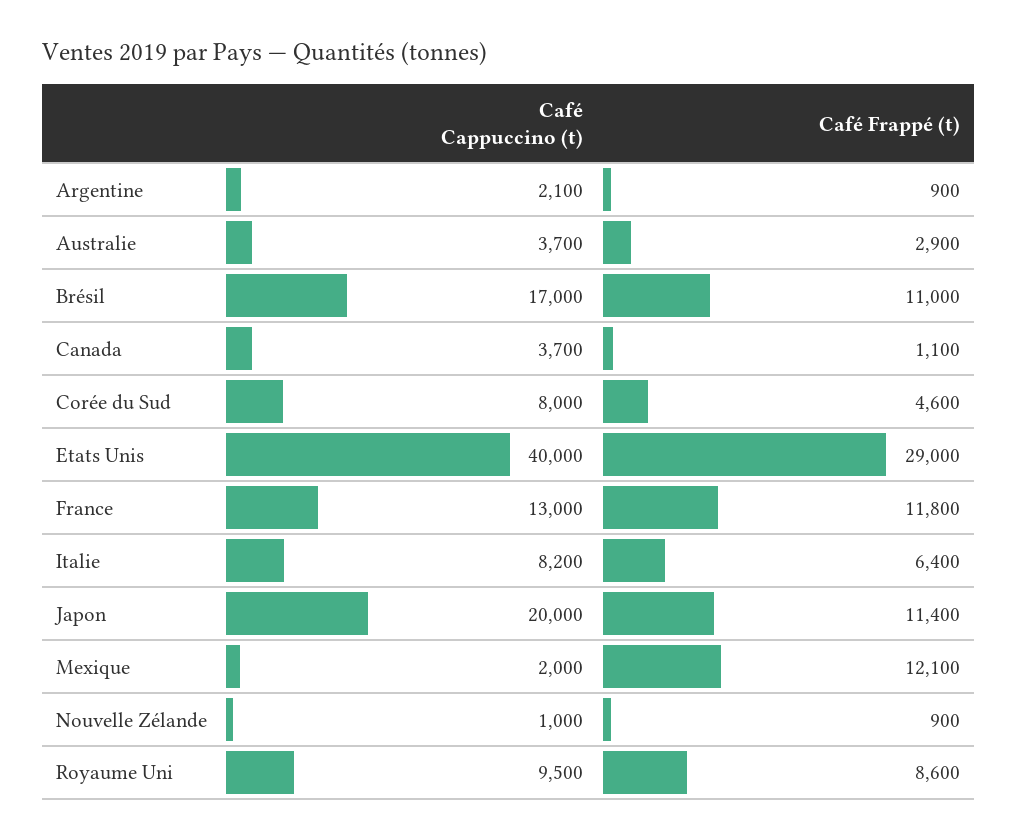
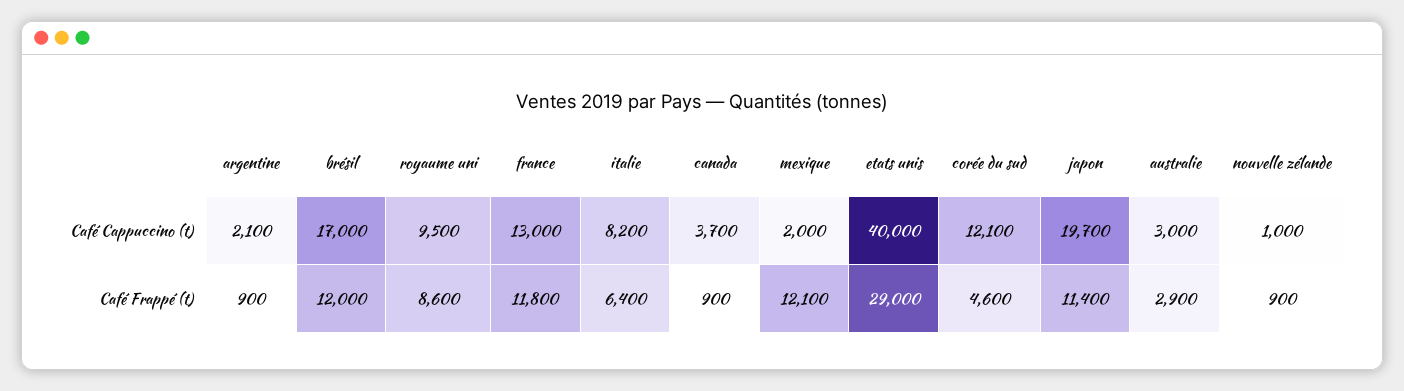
  {
    "Café Cappuccino (t)": {
      "Argentine": 2100,
-     "Australie": 3700,
+     "Australie": 3000,
      "Brésil": 17000,
      "Canada": 3700,
-     "Corée du Sud": 8000,
+     "Corée du Sud": 12100,
      "Etats Unis": 40000,
      "France": 13000,
      "Italie": 8200,
-     "Japon": 20000,
+     "Japon": 19700,
      "Mexique": 2000,
      "Nouvelle Zélande": 1000,
      "Royaume Uni": 9500
    },
    "Café Frappé (t)": {
      "Argentine": 900,
      "Australie": 2900,
-     "Brésil": 11000,
+     "Brésil": 12000,
-     "Canada": 1100,
+     "Canada": 900,
      "Corée du Sud": 4600,
      "Etats Unis": 29000,
      "France": 11800,
      "Italie": 6400,
      "Japon": 11400,
      "Mexique": 12100,
      "Nouvelle Zélande": 900,
      "Royaume Uni": 8600
    }
  }

